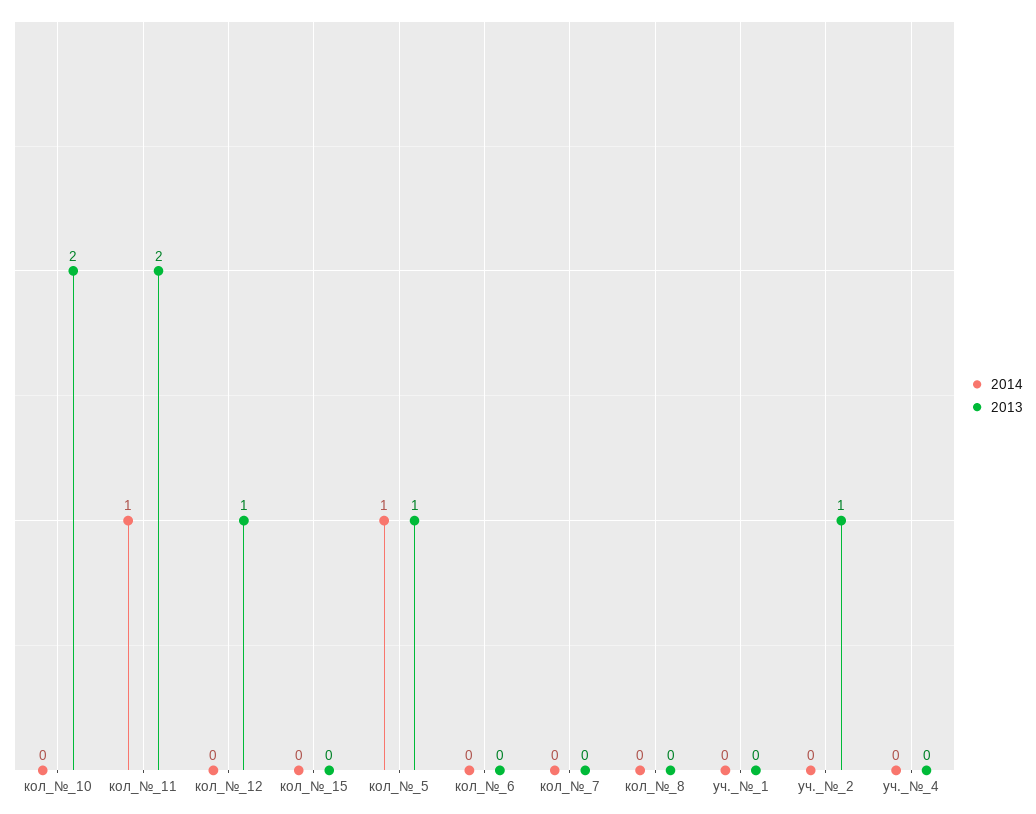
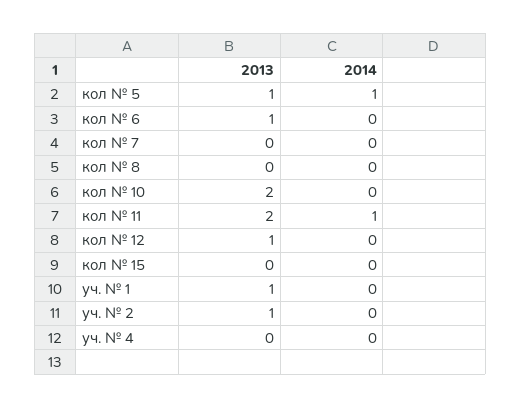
  {
    "2014": {
      "кол_№_10": 0,
      "кол_№_11": 1,
      "кол_№_12": 0,
      "кол_№_15": 0,
      "кол_№_5": 1,
      "кол_№_6": 0,
      "кол_№_7": 0,
      "кол_№_8": 0,
      "уч._№_1": 0,
      "уч._№_2": 0,
      "уч._№_4": 0
    },
    "2013": {
      "кол_№_10": 2,
      "кол_№_11": 2,
      "кол_№_12": 1,
      "кол_№_15": 0,
      "кол_№_5": 1,
-     "кол_№_6": 0,
+     "кол_№_6": 1,
      "кол_№_7": 0,
      "кол_№_8": 0,
-     "уч._№_1": 0,
+     "уч._№_1": 1,
      "уч._№_2": 1,
      "уч._№_4": 0
    }
  }

